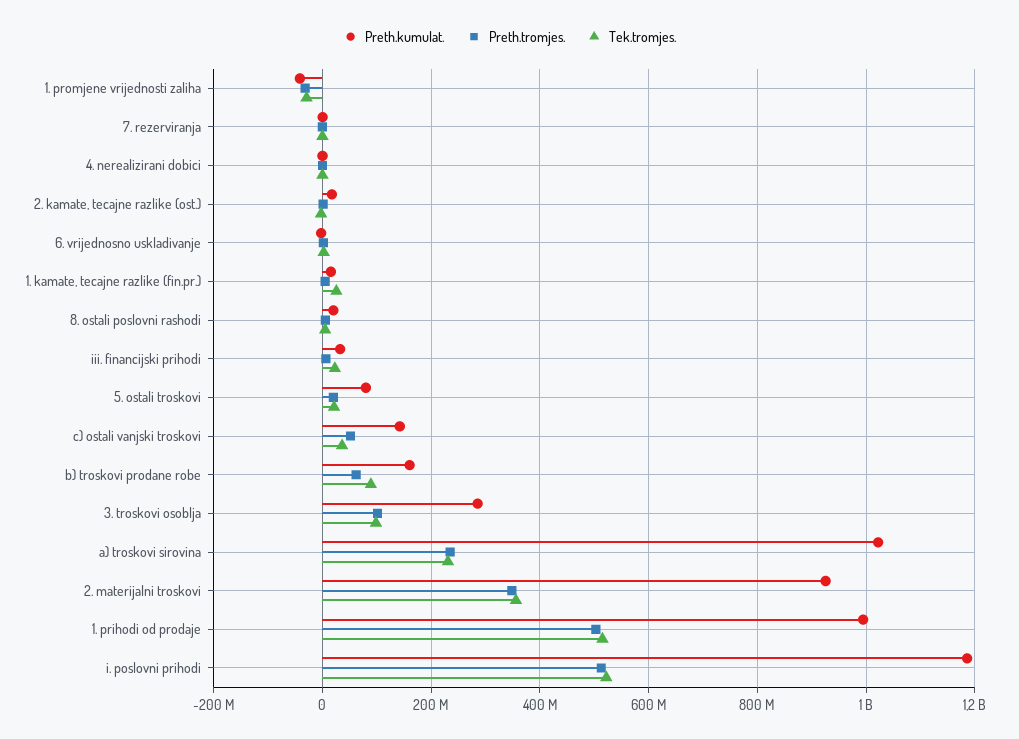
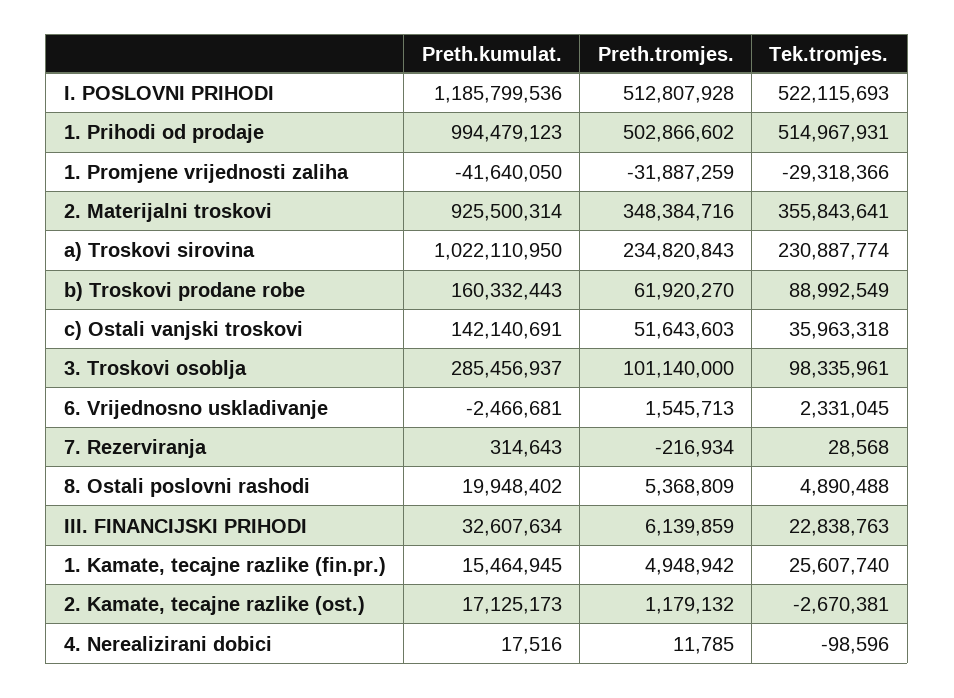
  {
    "Preth.kumulat.": {
      "1. promjene vrijednosti zaliha": -41640050,
      "7. rezerviranja": 314643,
      "4. nerealizirani dobici": 17516,
      "2. kamate, tecajne razlike (ost.)": 17125173,
      "6. vrijednosno uskladivanje": -2466681,
      "1. kamate, tecajne razlike (fin.pr.)": 15464945,
      "8. ostali poslovni rashodi": 19948402,
      "iii. financijski prihodi": 32607634,
-     "5. ostali troskovi": 80000000,
      "c) ostali vanjski troskovi": 142140691,
      "b) troskovi prodane robe": 160332443,
      "3. troskovi osoblja": 285456937,
      "a) troskovi sirovina": 1022110950,
      "2. materijalni troskovi": 925500314,
      "1. prihodi od prodaje": 994479123,
      "i. poslovni prihodi": 1185799536
    },
    "Preth.tromjes.": {
      "1. promjene vrijednosti zaliha": -31887259,
      "7. rezerviranja": -216934,
      "4. nerealizirani dobici": 11785,
      "2. kamate, tecajne razlike (ost.)": 1179132,
      "6. vrijednosno uskladivanje": 1545713,
      "1. kamate, tecajne razlike (fin.pr.)": 4948942,
      "8. ostali poslovni rashodi": 5368809,
      "iii. financijski prihodi": 6139859,
-     "5. ostali troskovi": 20000000,
      "c) ostali vanjski troskovi": 51643603,
      "b) troskovi prodane robe": 61920270,
      "3. troskovi osoblja": 101140000,
      "a) troskovi sirovina": 234820843,
      "2. materijalni troskovi": 348384716,
      "1. prihodi od prodaje": 502866602,
      "i. poslovni prihodi": 512807928
    },
    "Tek.tromjes.": {
      "1. promjene vrijednosti zaliha": -29318366,
      "7. rezerviranja": 28568,
      "4. nerealizirani dobici": -98596,
      "2. kamate, tecajne razlike (ost.)": -2670381,
      "6. vrijednosno uskladivanje": 2331045,
      "1. kamate, tecajne razlike (fin.pr.)": 25607740,
      "8. ostali poslovni rashodi": 4890488,
      "iii. financijski prihodi": 22838763,
-     "5. ostali troskovi": 20000000,
      "c) ostali vanjski troskovi": 35963318,
      "b) troskovi prodane robe": 88992549,
      "3. troskovi osoblja": 98335961,
      "a) troskovi sirovina": 230887774,
      "2. materijalni troskovi": 355843641,
      "1. prihodi od prodaje": 514967931,
      "i. poslovni prihodi": 522115693
    }
  }

